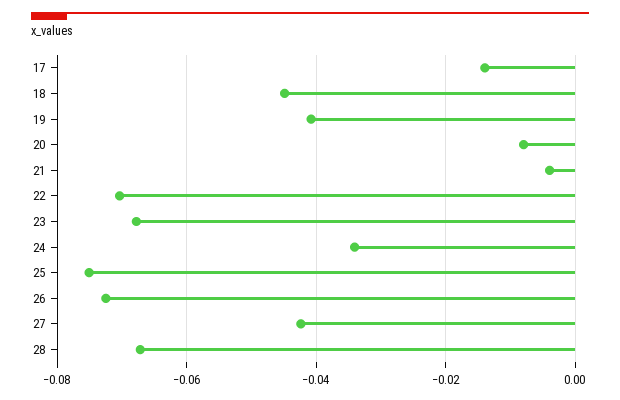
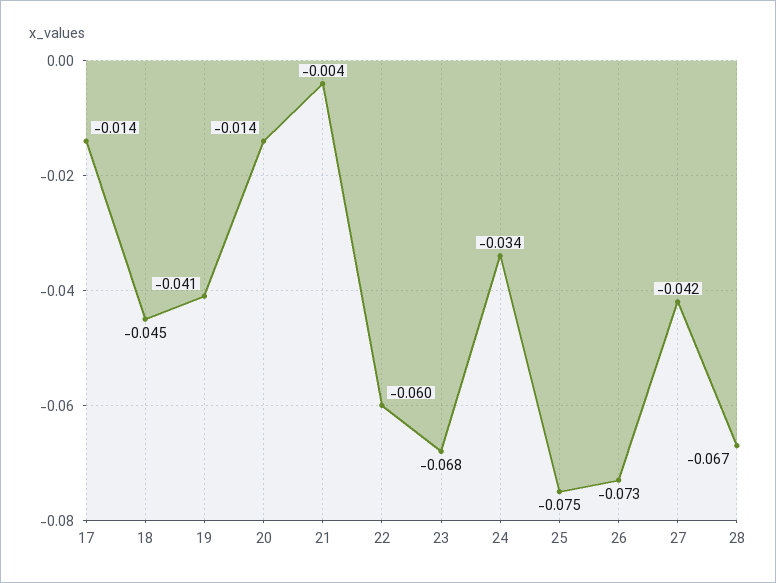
  {
    "17": -0.014,
    "18": -0.045,
    "19": -0.041,
-   "20": -0.008,
+   "20": -0.014,
    "21": -0.004,
-   "22": -0.07,
+   "22": -0.06,
    "23": -0.068,
    "24": -0.034,
    "25": -0.075,
    "26": -0.073,
    "27": -0.042,
    "28": -0.067
  }

